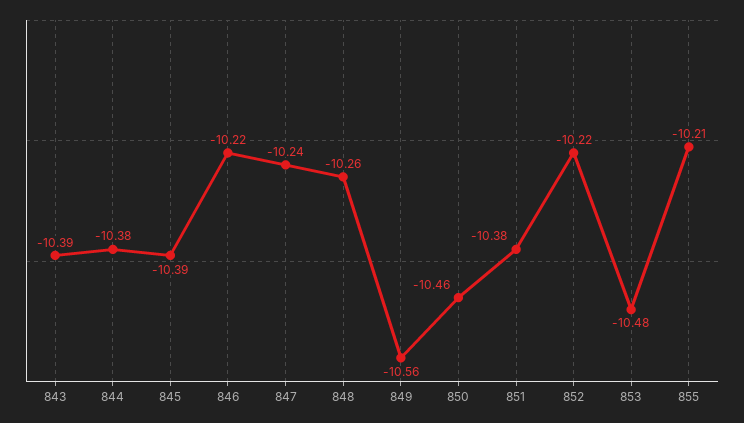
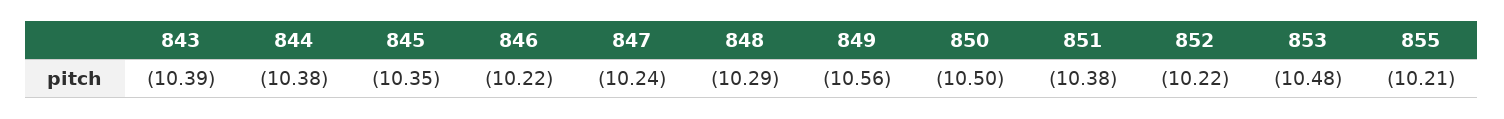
  {
    "843": -10.39,
    "844": -10.38,
-   "845": -10.39,
+   "845": -10.35,
    "846": -10.22,
    "847": -10.24,
-   "848": -10.26,
+   "848": -10.29,
    "849": -10.56,
-   "850": -10.46,
+   "850": -10.5,
    "851": -10.38,
    "852": -10.22,
    "853": -10.48,
    "855": -10.21
  }

